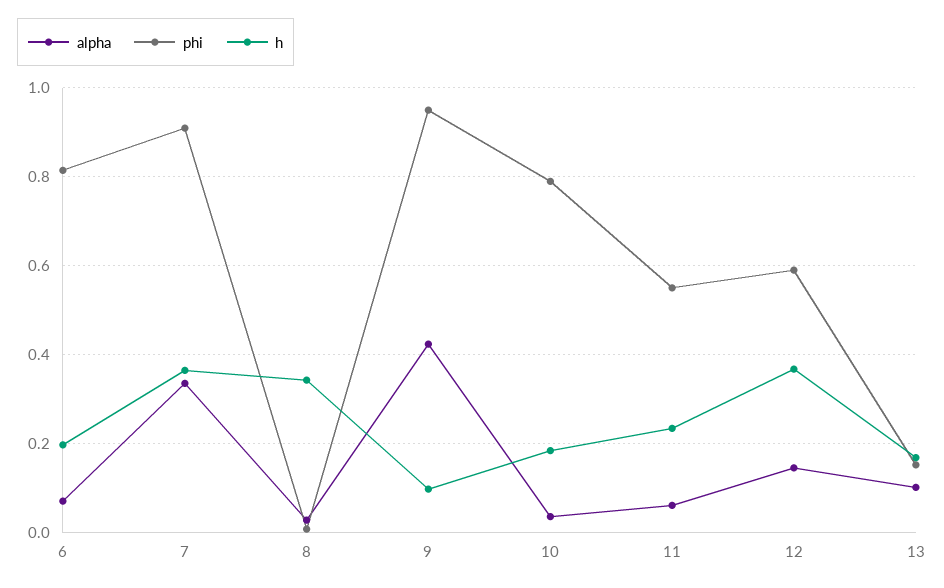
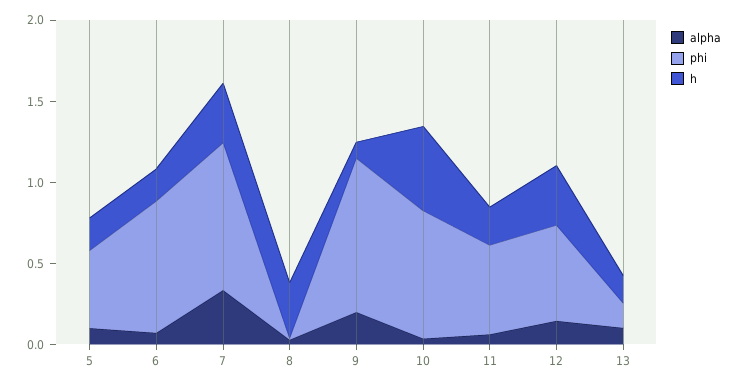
  {
    "alpha": {
      "6": 0.08,
      "7": 0.34,
      "8": 0.02,
-     "9": 0.42,
+     "9": 0.2,
      "10": 0.04,
      "11": 0.06,
      "12": 0.14,
-     "13": 0.1
+     "13": 0.1,
+     "5": 0.1
    },
    "phi": {
      "6": 0.82,
      "7": 0.9,
      "8": 0,
      "9": 0.94,
      "10": 0.78,
      "11": 0.54,
      "12": 0.58,
-     "13": 0.16
+     "13": 0.16,
+     "5": 0.5
    },
    "h": {
      "6": 0.2,
      "7": 0.36,
      "8": 0.34,
      "9": 0.1,
-     "10": 0.18,
+     "10": 0.5,
      "11": 0.24,
      "12": 0.36,
-     "13": 0.16
+     "13": 0.16,
+     "5": 0.2
    }
  }

